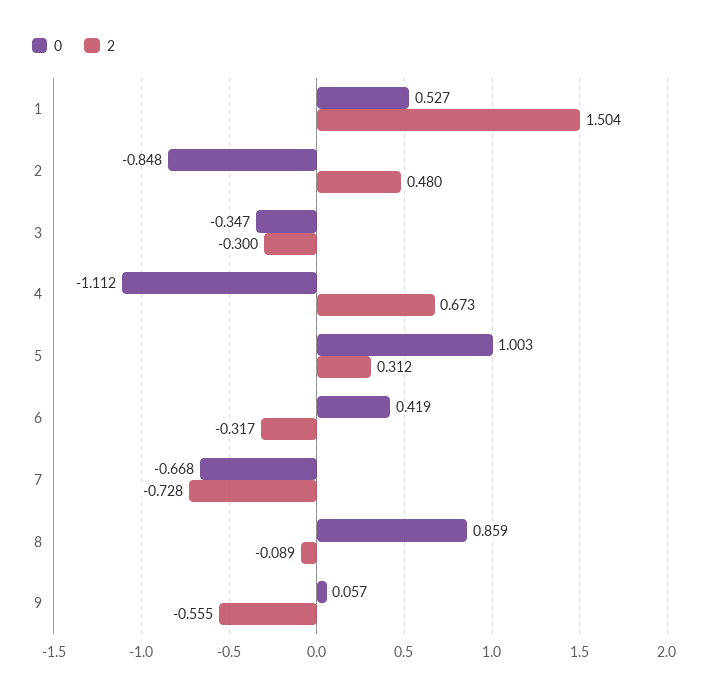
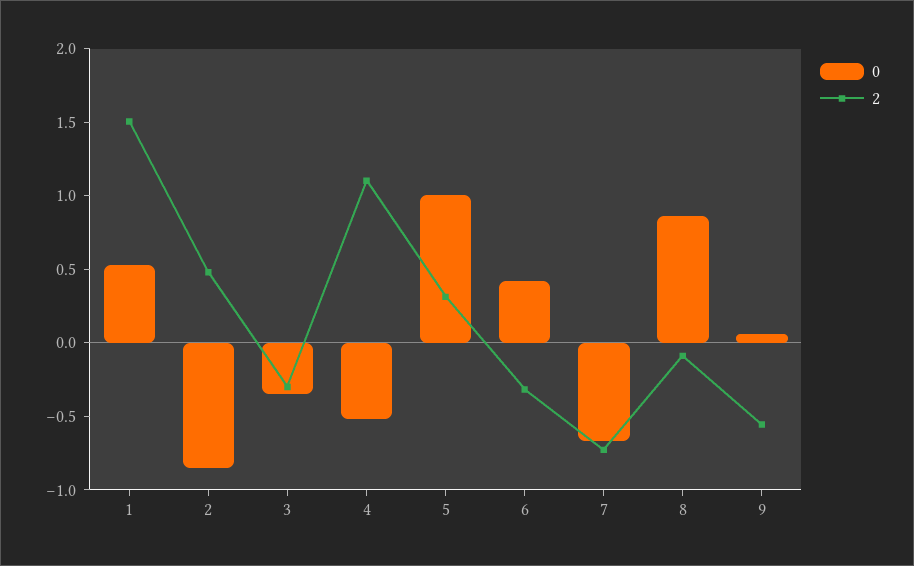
  {
    "0": {
      "1": 0.527,
      "2": -0.848,
      "3": -0.347,
-     "4": -1.112,
+     "4": -0.5,
      "5": 1.003,
      "6": 0.419,
      "7": -0.668,
      "8": 0.859,
      "9": 0.057
    },
    "2": {
      "1": 1.504,
      "2": 0.48,
      "3": -0.3,
-     "4": 0.673,
+     "4": 1.1,
      "5": 0.312,
      "6": -0.317,
      "7": -0.728,
      "8": -0.089,
      "9": -0.555
    }
  }

